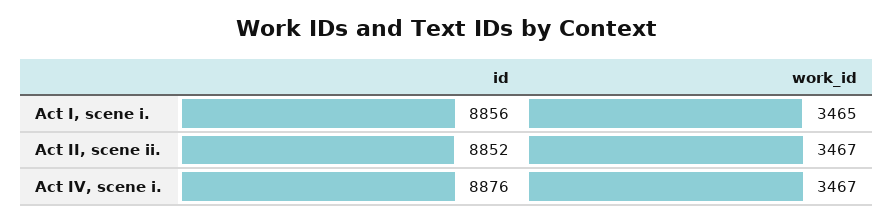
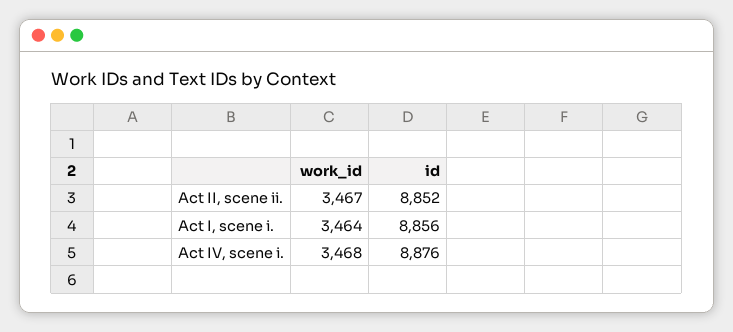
  {
    "id": {
      "Act I, scene i.": 8856,
      "Act II, scene ii.": 8852,
      "Act IV, scene i.": 8876
    },
    "work_id": {
-     "Act I, scene i.": 3465,
+     "Act I, scene i.": 3464,
      "Act II, scene ii.": 3467,
-     "Act IV, scene i.": 3467
+     "Act IV, scene i.": 3468
    }
  }

